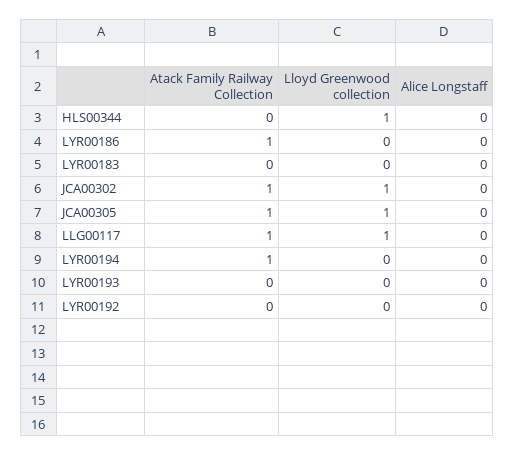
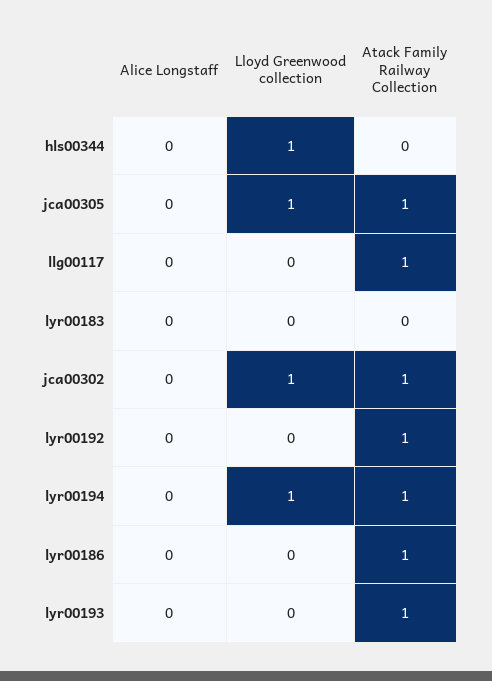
  {
    "Atack Family Railway Collection": {
      "HLS00344": 0,
      "LYR00186": 1,
      "LYR00183": 0,
      "JCA00302": 1,
      "JCA00305": 1,
      "LLG00117": 1,
      "LYR00194": 1,
-     "LYR00193": 0,
+     "LYR00193": 1,
-     "LYR00192": 0
+     "LYR00192": 1
    },
    "Lloyd Greenwood collection": {
      "HLS00344": 1,
      "LYR00186": 0,
      "LYR00183": 0,
      "JCA00302": 1,
      "JCA00305": 1,
-     "LLG00117": 1,
+     "LLG00117": 0,
-     "LYR00194": 0,
+     "LYR00194": 1,
      "LYR00193": 0,
      "LYR00192": 0
    },
    "Alice Longstaff": {
      "HLS00344": 0,
      "LYR00186": 0,
      "LYR00183": 0,
      "JCA00302": 0,
      "JCA00305": 0,
      "LLG00117": 0,
      "LYR00194": 0,
      "LYR00193": 0,
      "LYR00192": 0
    }
  }

